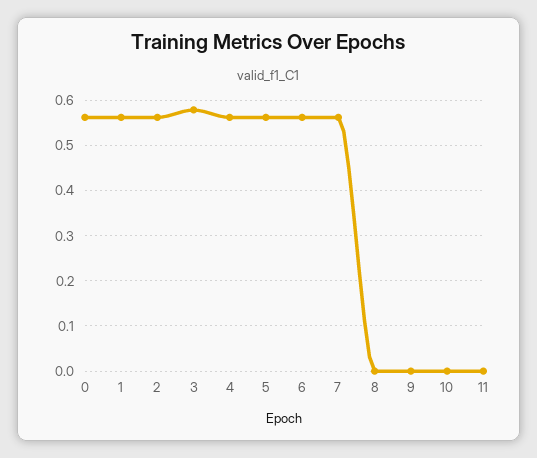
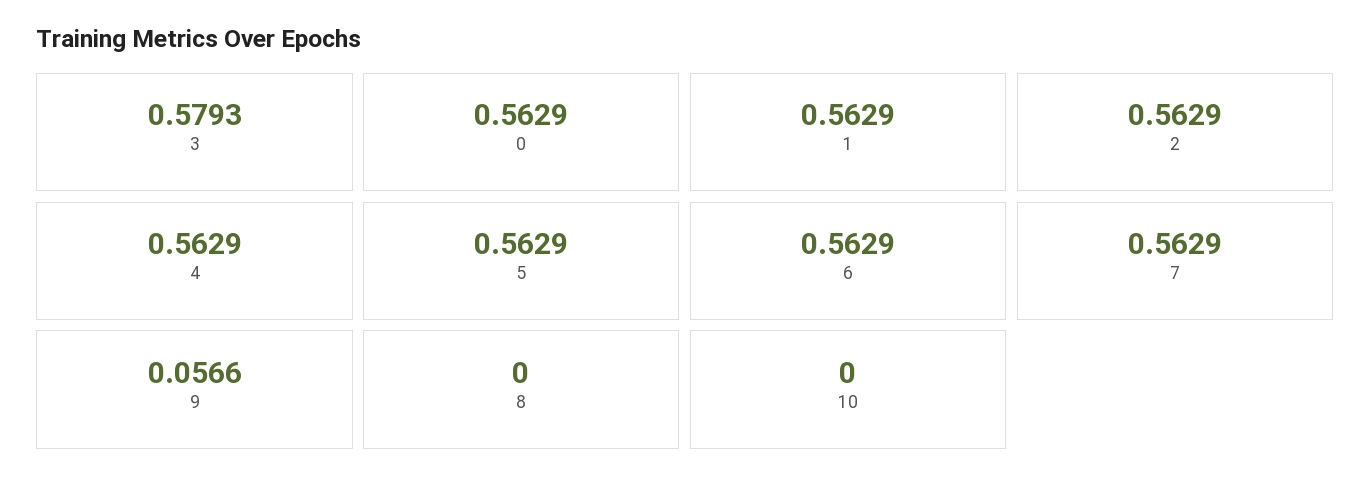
  {
    "0": 0.5629,
    "1": 0.5629,
    "2": 0.5629,
    "3": 0.5793,
    "4": 0.5629,
    "5": 0.5629,
    "6": 0.5629,
    "7": 0.5629,
    "8": 0,
-   "9": 0,
+   "9": 0.0566,
-   "10": 0,
+   "10": 0
-   "11": 0
  }

